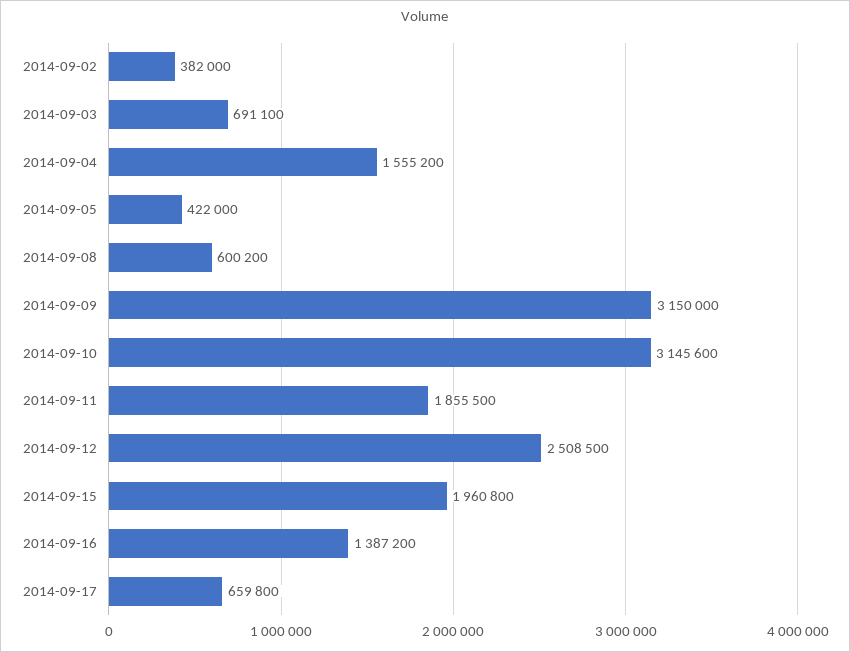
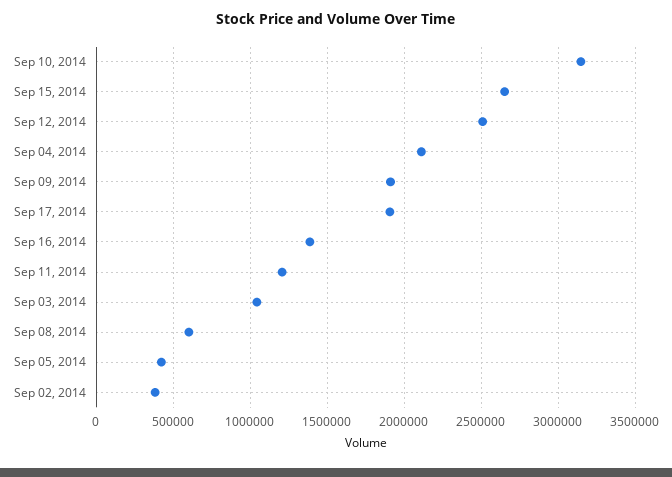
  {
    "2014-09-02": 382000,
-   "2014-09-03": 691100,
+   "2014-09-03": 1050000,
-   "2014-09-04": 1555200,
+   "2014-09-04": 2100000,
    "2014-09-05": 422000,
    "2014-09-08": 600200,
-   "2014-09-09": 3150000,
+   "2014-09-09": 1900000,
    "2014-09-10": 3145600,
-   "2014-09-11": 1855500,
+   "2014-09-11": 1200000,
    "2014-09-12": 2508500,
-   "2014-09-15": 1960800,
+   "2014-09-15": 2650000,
    "2014-09-16": 1387200,
-   "2014-09-17": 659800
+   "2014-09-17": 1900000
  }

